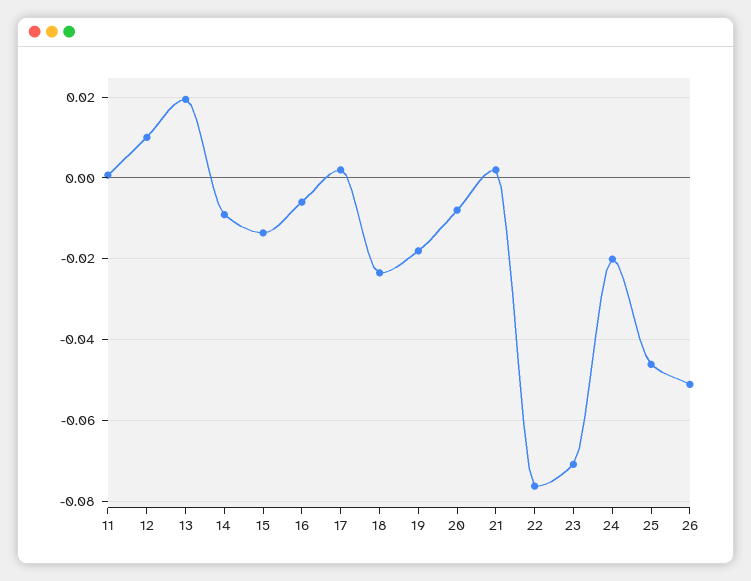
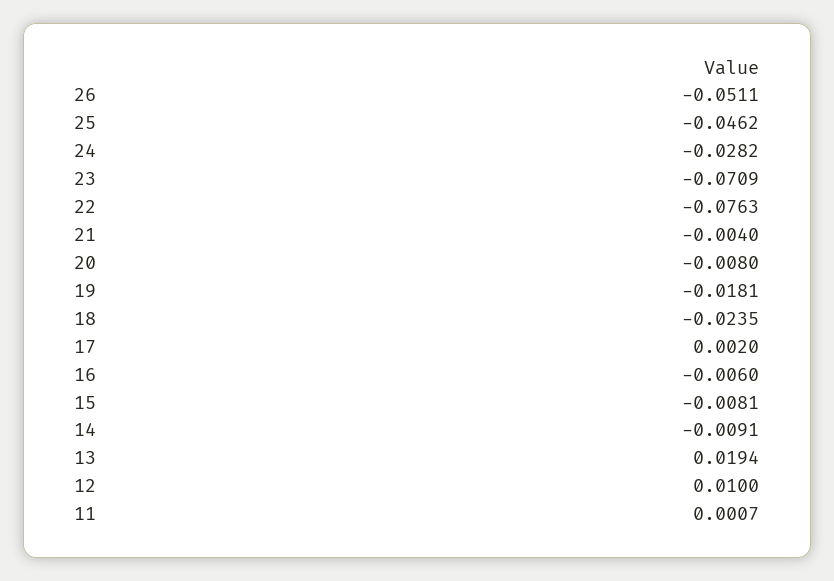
  {
    "11": 0.0007,
    "12": 0.01,
    "13": 0.0194,
    "14": -0.0091,
-   "15": -0.014,
+   "15": -0.0081,
    "16": -0.006,
    "17": 0.002,
    "18": -0.0235,
    "19": -0.0181,
    "20": -0.008,
-   "21": 0.002,
+   "21": -0.004,
    "22": -0.0763,
    "23": -0.0709,
-   "24": -0.02,
+   "24": -0.0282,
    "25": -0.0462,
    "26": -0.0511
  }

